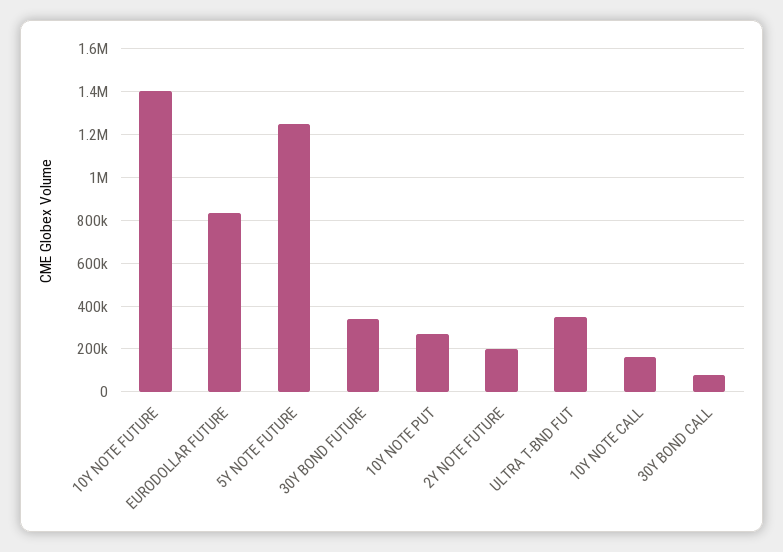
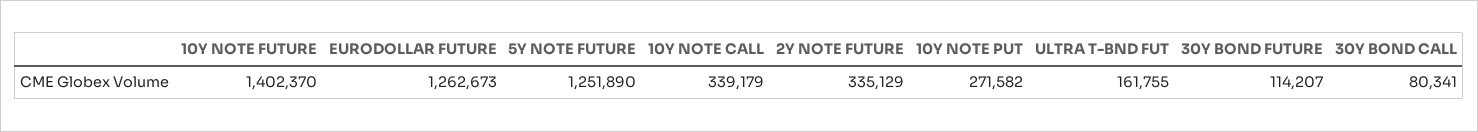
  {
    "10Y NOTE FUTURE": 1402370,
-   "EURODOLLAR FUTURE": 850000,
+   "EURODOLLAR FUTURE": 1262673,
    "5Y NOTE FUTURE": 1251890,
-   "30Y BOND FUTURE": 350000,
+   "30Y BOND FUTURE": 114207,
    "10Y NOTE PUT": 271582,
-   "2Y NOTE FUTURE": 200000,
+   "2Y NOTE FUTURE": 335129,
-   "ULTRA T-BND FUT": 350000,
+   "ULTRA T-BND FUT": 161755,
-   "10Y NOTE CALL": 150000,
+   "10Y NOTE CALL": 339179,
    "30Y BOND CALL": 80341
  }

